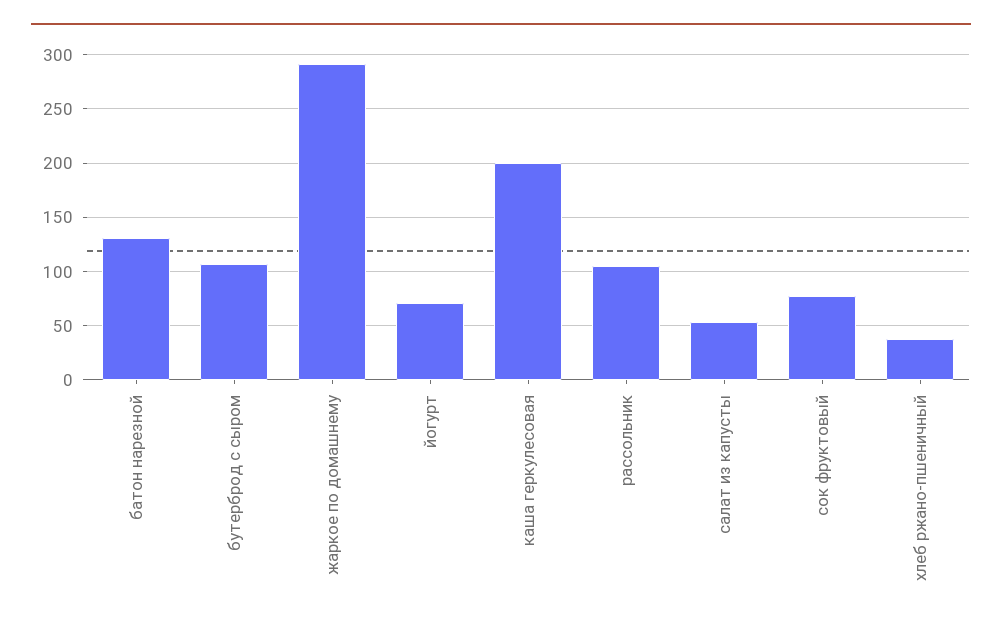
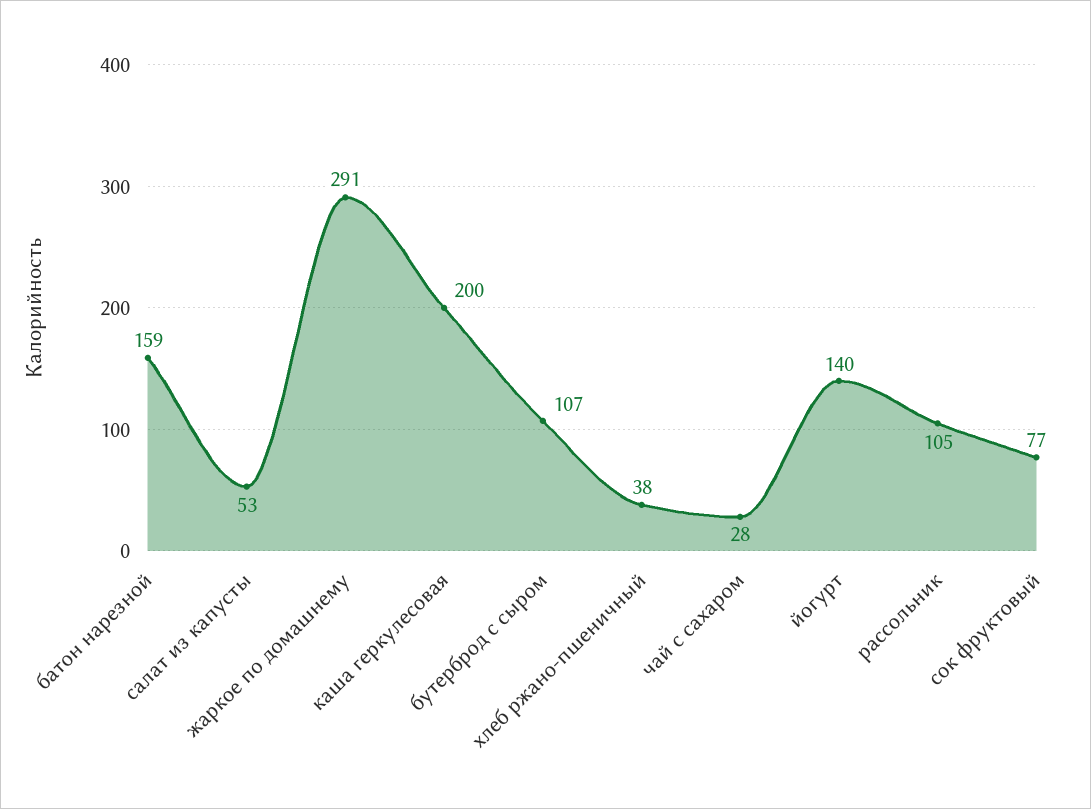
  {
-   "батон нарезной": 130,
+   "батон нарезной": 159,
    "бутерброд с сыром": 107,
    "жаркое по домашнему": 291,
-   "йогурт": 70,
+   "йогурт": 140,
    "каша геркулесовая": 200,
    "рассольник": 105,
    "салат из капусты": 53,
    "сок фруктовый": 77,
-   "хлеб ржано-пшеничный": 38
+   "хлеб ржано-пшеничный": 38,
+   "чай с сахаром": 28
  }

